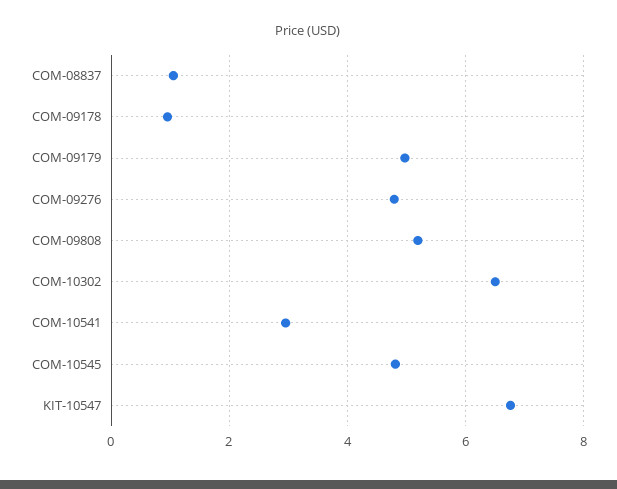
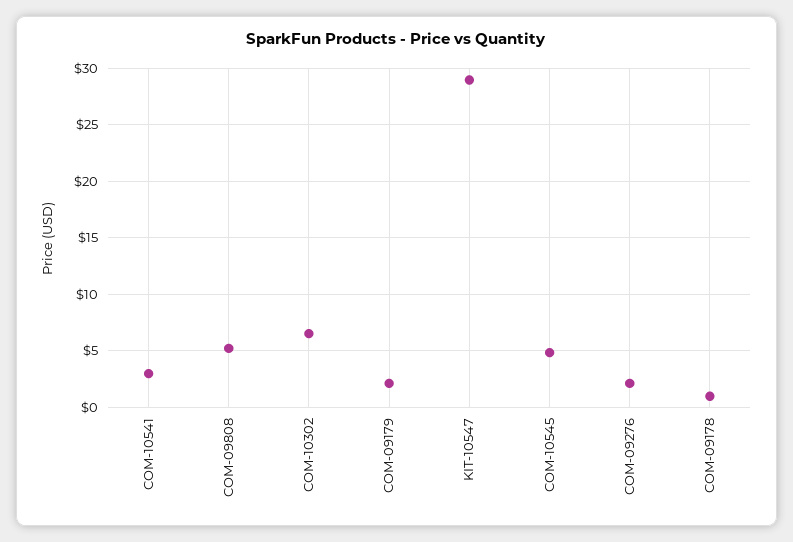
  {
-   "COM-08837": 1,
    "COM-09178": 1,
-   "COM-09179": 5,
+   "COM-09179": 2,
-   "COM-09276": 4.8,
+   "COM-09276": 2,
    "COM-09808": 5.2,
    "COM-10302": 6.6,
    "COM-10541": 3,
    "COM-10545": 4.8,
-   "KIT-10547": 6.8
+   "KIT-10547": 29
  }

